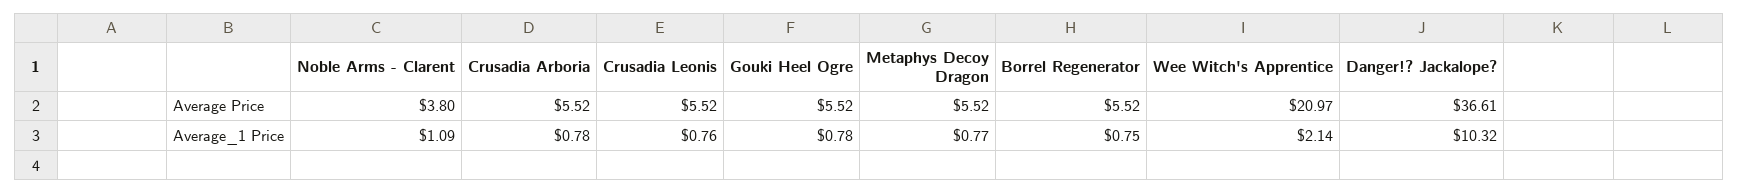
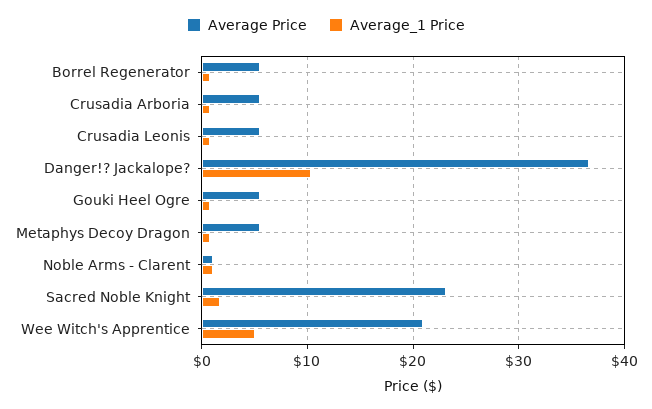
  {
    "Average Price": {
-     "Noble Arms - Clarent": 3.8,
+     "Noble Arms - Clarent": 1,
      "Crusadia Arboria": 5.52,
      "Crusadia Leonis": 5.52,
      "Gouki Heel Ogre": 5.52,
      "Metaphys Decoy Dragon": 5.52,
      "Borrel Regenerator": 5.52,
      "Wee Witch's Apprentice": 20.97,
-     "Danger!? Jackalope?": 36.61
+     "Danger!? Jackalope?": 36.61,
+     "Sacred Noble Knight": 23
    },
    "Average_1 Price": {
      "Noble Arms - Clarent": 1.09,
      "Crusadia Arboria": 0.78,
      "Crusadia Leonis": 0.76,
      "Gouki Heel Ogre": 0.78,
      "Metaphys Decoy Dragon": 0.77,
      "Borrel Regenerator": 0.75,
-     "Wee Witch's Apprentice": 2.14,
+     "Wee Witch's Apprentice": 5,
-     "Danger!? Jackalope?": 10.32
+     "Danger!? Jackalope?": 10.32,
+     "Sacred Noble Knight": 2
    }
  }

